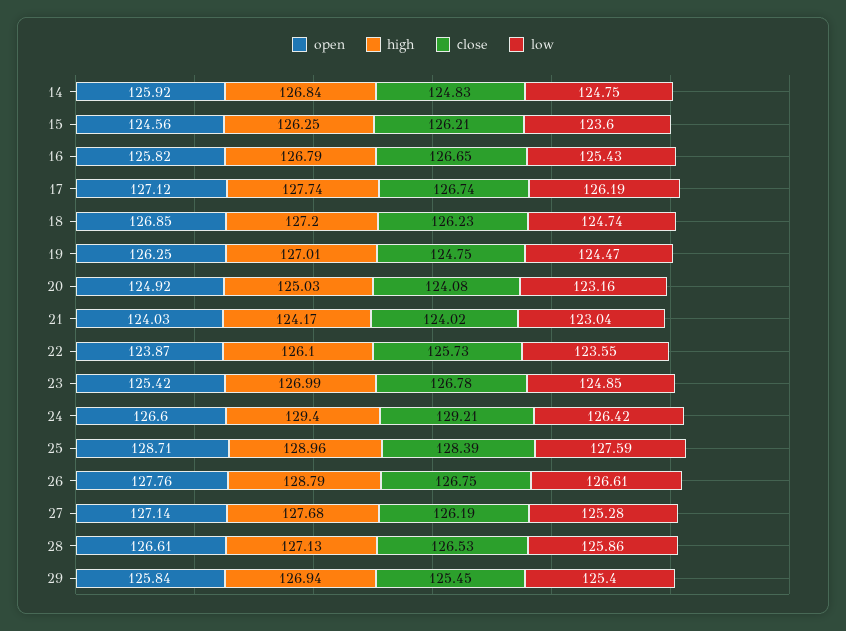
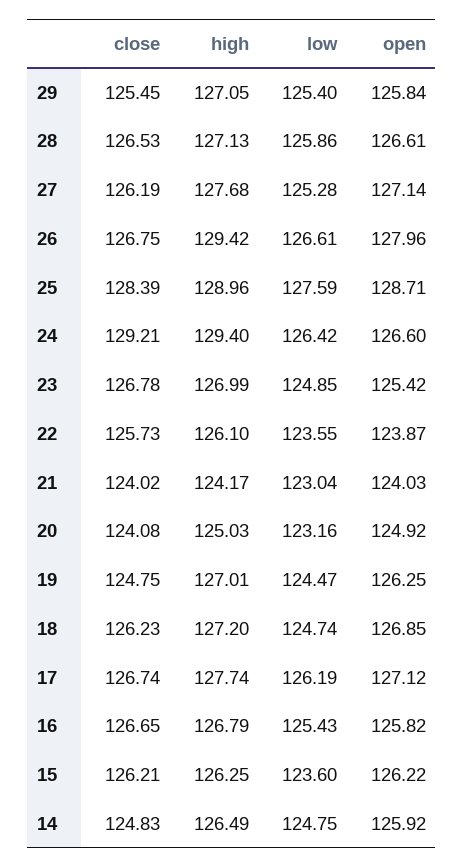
  {
    "open": {
      "14": 125.92,
-     "15": 124.56,
+     "15": 126.22,
      "16": 125.82,
      "17": 127.12,
      "18": 126.85,
      "19": 126.25,
      "20": 124.92,
      "21": 124.03,
      "22": 123.87,
      "23": 125.42,
      "24": 126.6,
      "25": 128.71,
-     "26": 127.76,
+     "26": 127.96,
      "27": 127.14,
      "28": 126.61,
      "29": 125.84
    },
    "high": {
-     "14": 126.84,
+     "14": 126.49,
      "15": 126.25,
      "16": 126.79,
      "17": 127.74,
      "18": 127.2,
      "19": 127.01,
      "20": 125.03,
      "21": 124.17,
      "22": 126.1,
      "23": 126.99,
      "24": 129.4,
      "25": 128.96,
-     "26": 128.79,
+     "26": 129.42,
      "27": 127.68,
      "28": 127.13,
-     "29": 126.94
+     "29": 127.05
    },
    "close": {
      "14": 124.83,
      "15": 126.21,
      "16": 126.65,
      "17": 126.74,
      "18": 126.23,
      "19": 124.75,
      "20": 124.08,
      "21": 124.02,
      "22": 125.73,
      "23": 126.78,
      "24": 129.21,
      "25": 128.39,
      "26": 126.75,
      "27": 126.19,
      "28": 126.53,
      "29": 125.45
    },
    "low": {
      "14": 124.75,
      "15": 123.6,
      "16": 125.43,
      "17": 126.19,
      "18": 124.74,
      "19": 124.47,
      "20": 123.16,
      "21": 123.04,
      "22": 123.55,
      "23": 124.85,
      "24": 126.42,
      "25": 127.59,
      "26": 126.61,
      "27": 125.28,
      "28": 125.86,
      "29": 125.4
    }
  }

